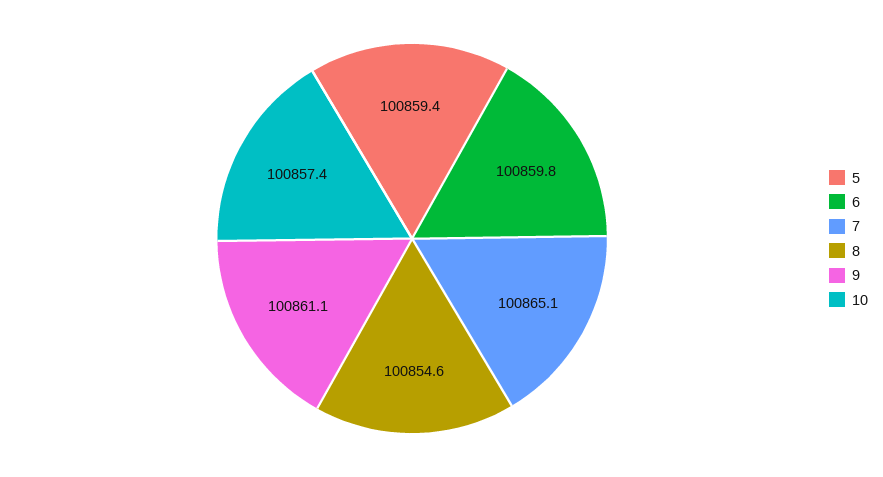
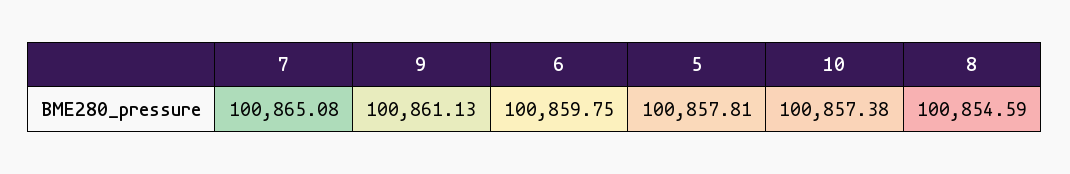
  {
-   "5": 100859.4,
+   "5": 100857.81,
    "6": 100859.75,
    "7": 100865.08,
    "8": 100854.59,
    "9": 100861.13,
    "10": 100857.38
  }

